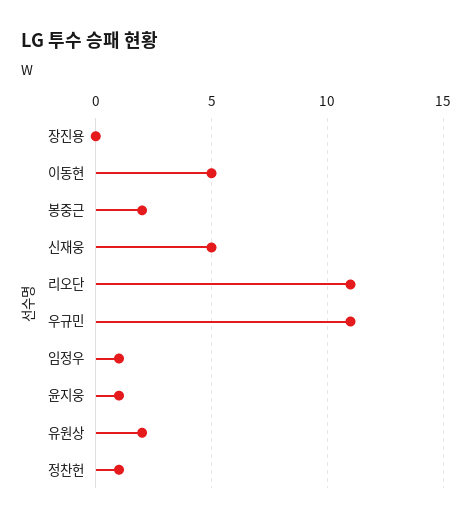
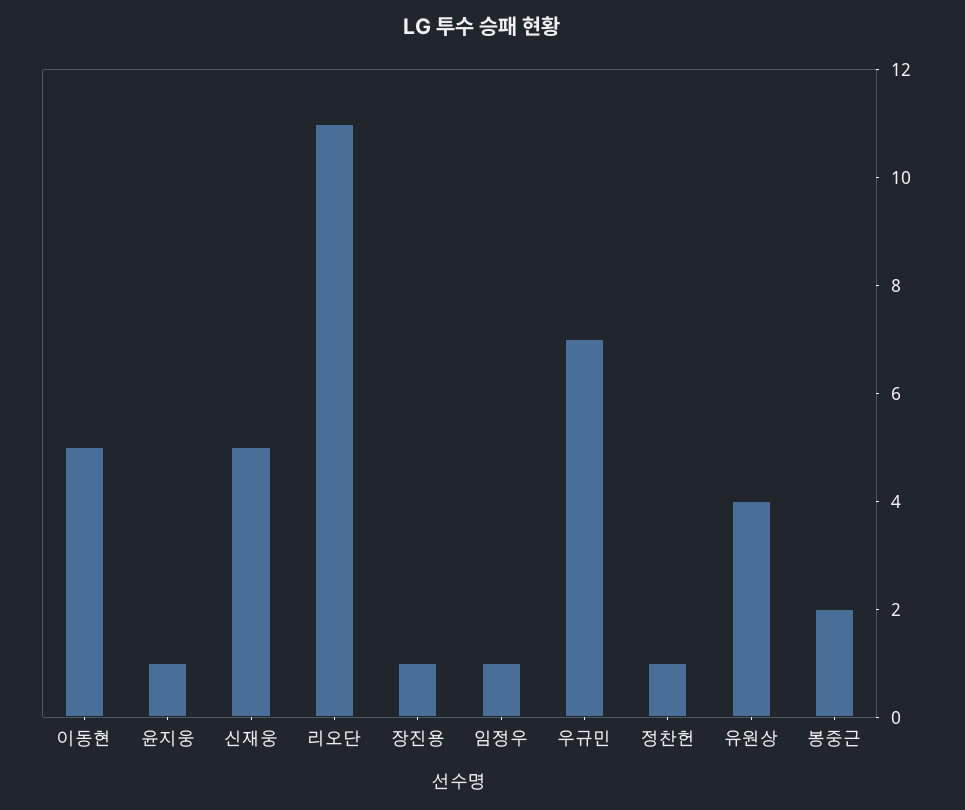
  {
-   "장진용": 0,
+   "장진용": 1,
    "이동현": 5,
    "봉중근": 2,
    "신재웅": 5,
    "리오단": 11,
-   "우규민": 11,
+   "우규민": 7,
    "임정우": 1,
    "윤지웅": 1,
-   "유원상": 2,
+   "유원상": 4,
    "정찬헌": 1
  }

